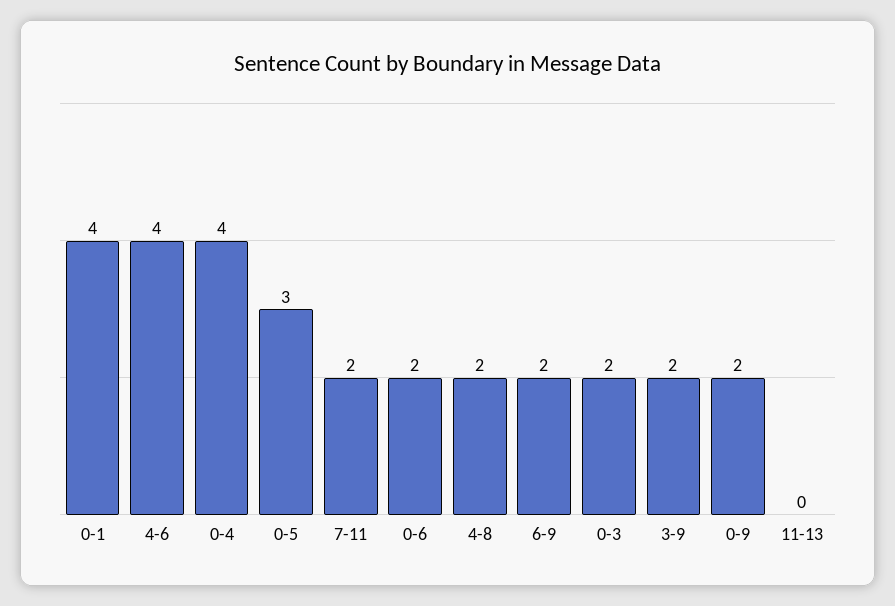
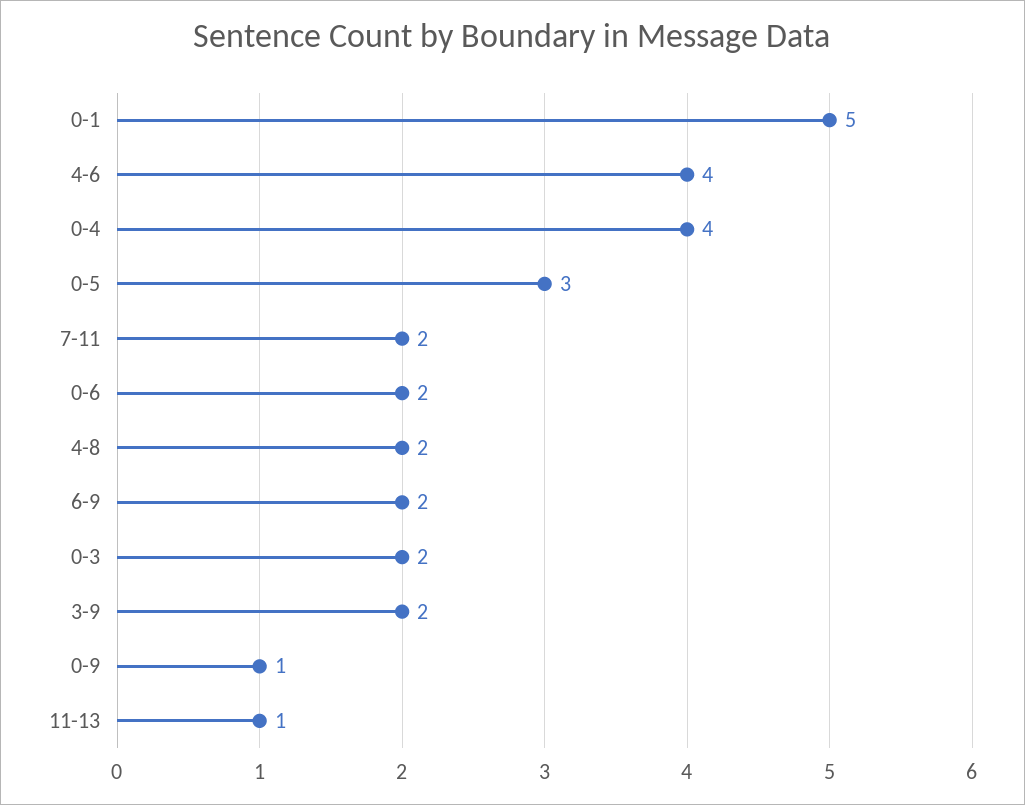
  {
-   "0-1": 4,
+   "0-1": 5,
    "4-6": 4,
    "0-4": 4,
    "0-5": 3,
    "7-11": 2,
    "0-6": 2,
    "4-8": 2,
    "6-9": 2,
    "0-3": 2,
    "3-9": 2,
-   "0-9": 2,
+   "0-9": 1,
-   "11-13": 0
+   "11-13": 1
  }

